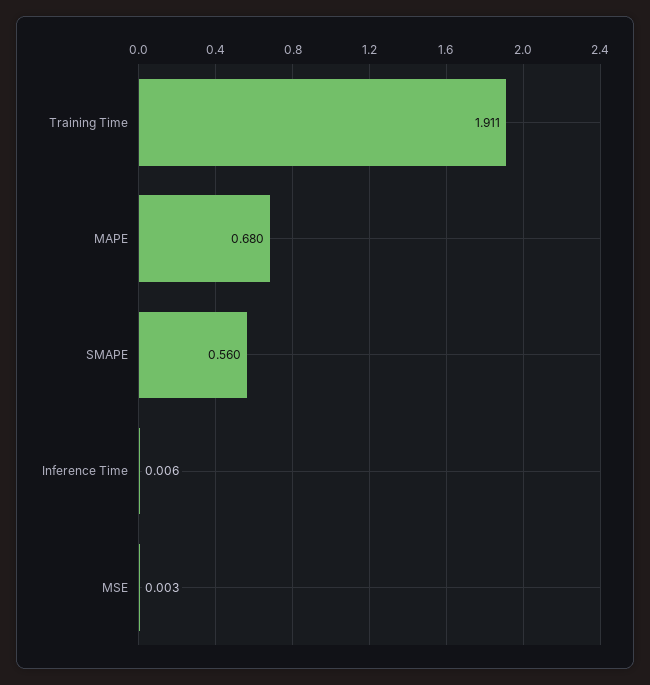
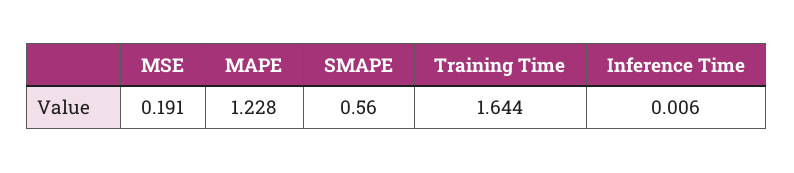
  {
-   "Training Time": 1.911,
+   "Training Time": 1.644,
-   "MAPE": 0.68,
+   "MAPE": 1.228,
    "SMAPE": 0.56,
    "Inference Time": 0.006,
-   "MSE": 0.003
+   "MSE": 0.191
  }

